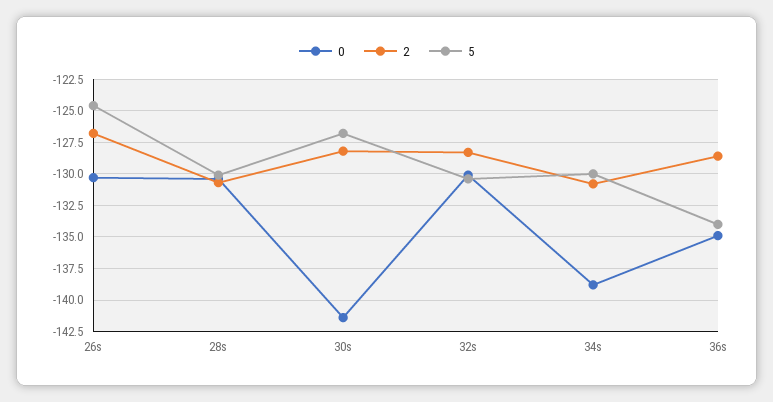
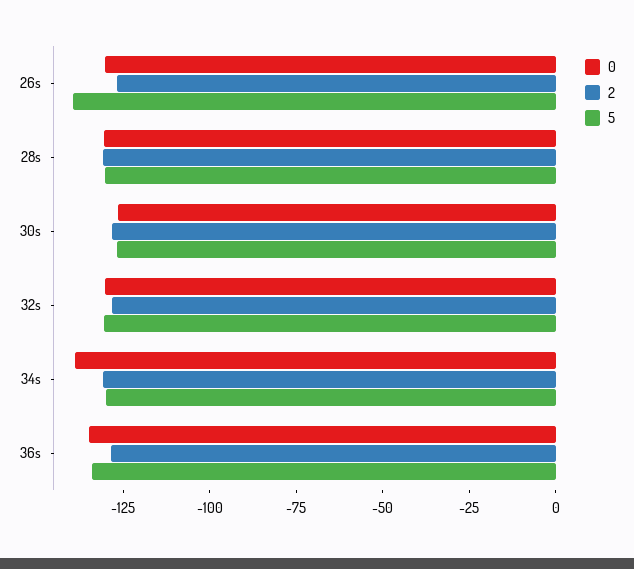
  {
    "0": {
      "26s": -130.5,
      "28s": -130.5,
-     "30s": -141.5,
+     "30s": -125,
      "32s": -130,
      "34s": -139,
      "36s": -135
    },
    "2": {
      "26s": -127,
      "28s": -130.5,
      "30s": -128,
      "32s": -128.5,
      "34s": -131,
      "36s": -128.5
    },
    "5": {
-     "26s": -124.5,
+     "26s": -140,
      "28s": -130,
      "30s": -127,
      "32s": -130.5,
      "34s": -130,
      "36s": -134
    }
  }

